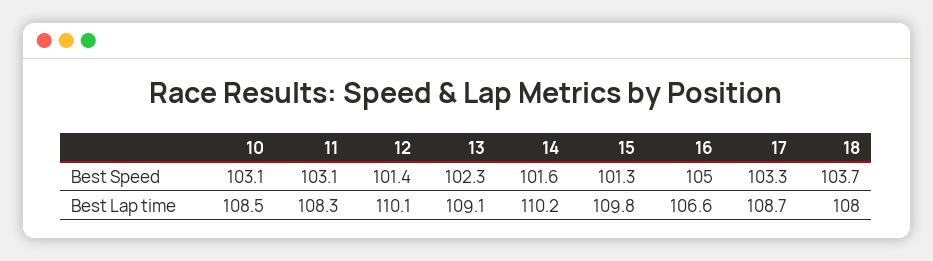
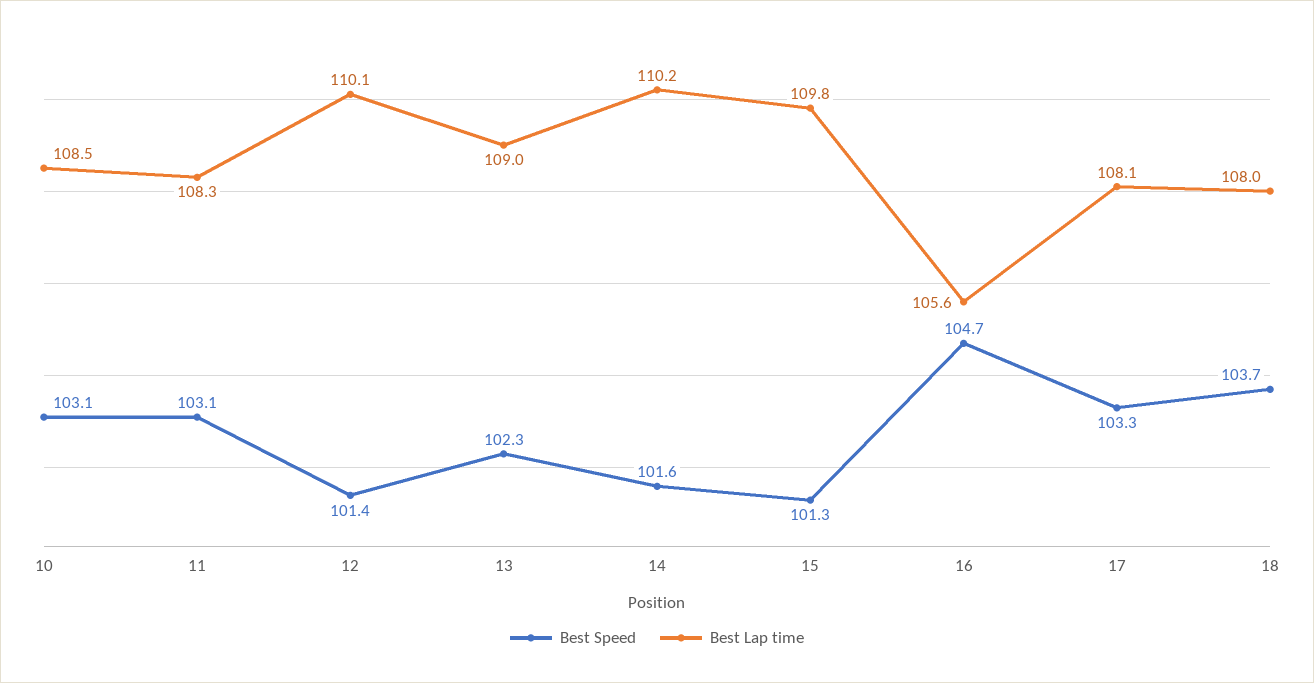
  {
    "Best Speed": {
      "10": 103.1,
      "11": 103.1,
      "12": 101.4,
      "13": 102.3,
      "14": 101.6,
      "15": 101.3,
-     "16": 105,
+     "16": 104.7,
      "17": 103.3,
      "18": 103.7
    },
    "Best Lap time": {
      "10": 108.5,
      "11": 108.3,
      "12": 110.1,
-     "13": 109.1,
+     "13": 109,
      "14": 110.2,
      "15": 109.8,
-     "16": 106.6,
+     "16": 105.6,
-     "17": 108.7,
+     "17": 108.1,
      "18": 108
    }
  }

